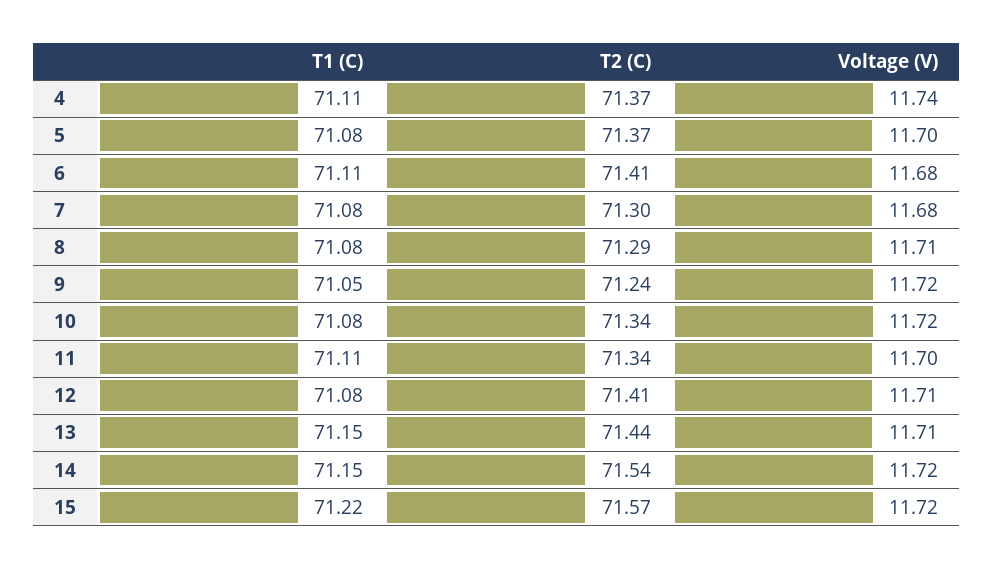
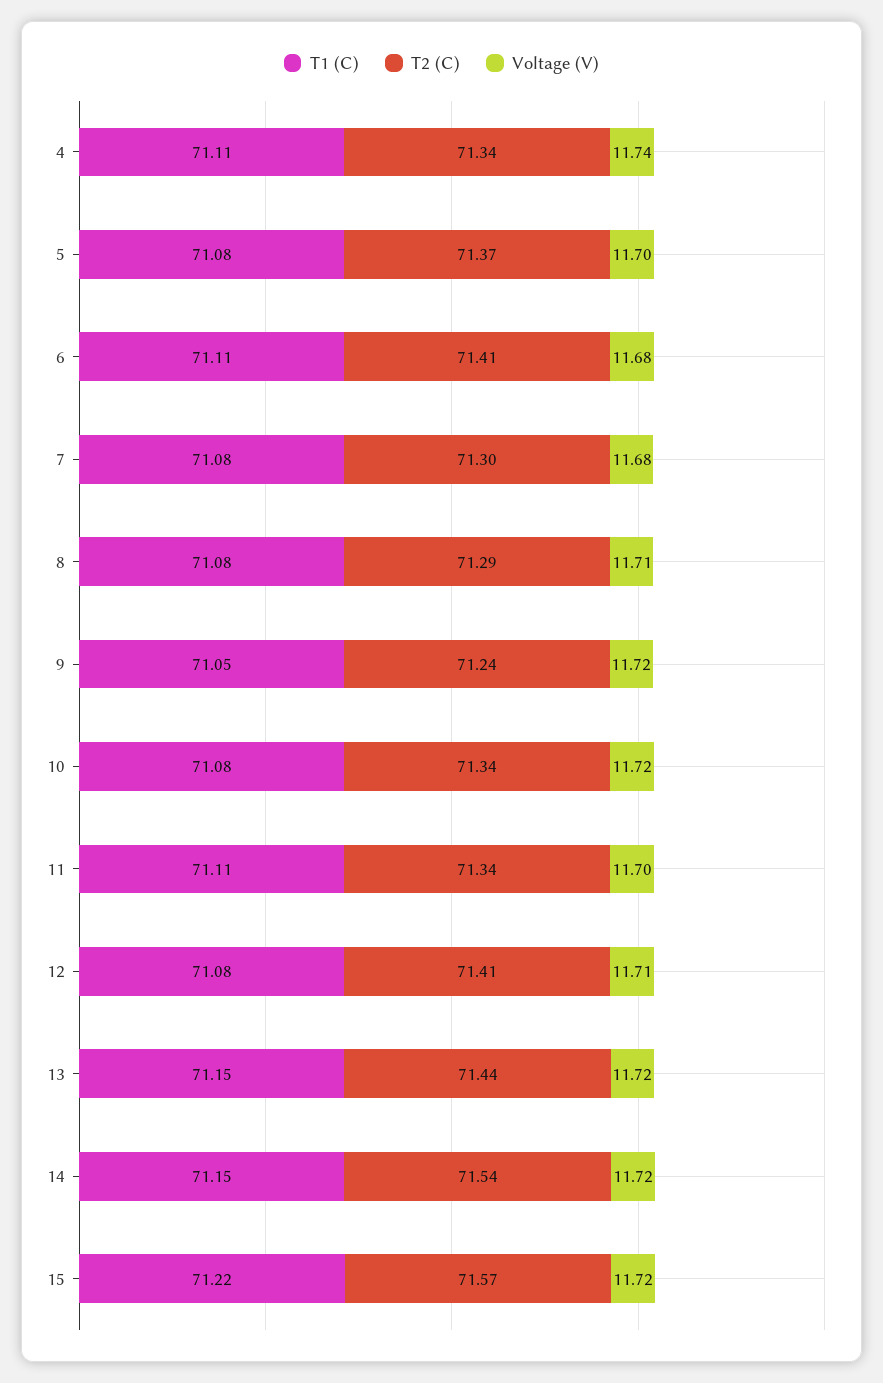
  {
    "T1 (C)": {
      "4": 71.11,
      "5": 71.08,
      "6": 71.11,
      "7": 71.08,
      "8": 71.08,
      "9": 71.05,
      "10": 71.08,
      "11": 71.11,
      "12": 71.08,
      "13": 71.15,
      "14": 71.15,
      "15": 71.22
    },
    "T2 (C)": {
-     "4": 71.37,
+     "4": 71.34,
      "5": 71.37,
      "6": 71.41,
      "7": 71.3,
      "8": 71.29,
      "9": 71.24,
      "10": 71.34,
      "11": 71.34,
      "12": 71.41,
      "13": 71.44,
      "14": 71.54,
      "15": 71.57
    },
    "Voltage (V)": {
      "4": 11.74,
      "5": 11.7,
      "6": 11.68,
      "7": 11.68,
      "8": 11.71,
      "9": 11.72,
      "10": 11.72,
      "11": 11.7,
      "12": 11.71,
-     "13": 11.71,
+     "13": 11.72,
      "14": 11.72,
      "15": 11.72
    }
  }

